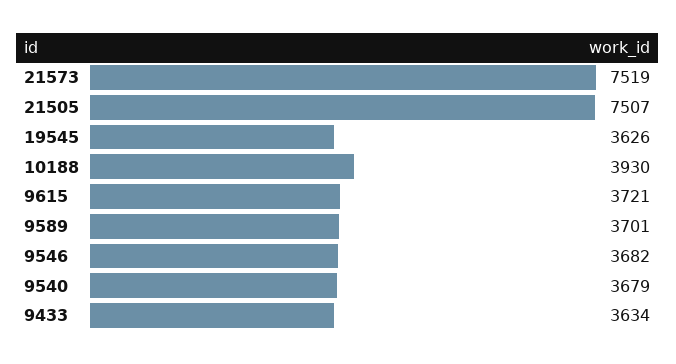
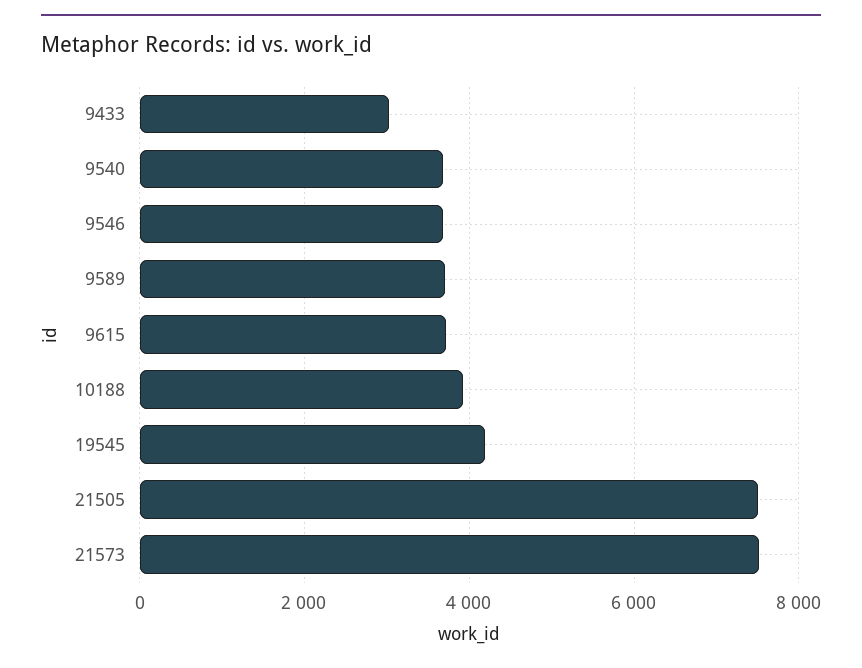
  {
    "21573": 7519,
    "21505": 7507,
-   "19545": 3626,
+   "19545": 4200,
    "10188": 3930,
    "9615": 3721,
    "9589": 3701,
    "9546": 3682,
    "9540": 3679,
-   "9433": 3634
+   "9433": 3000
  }

